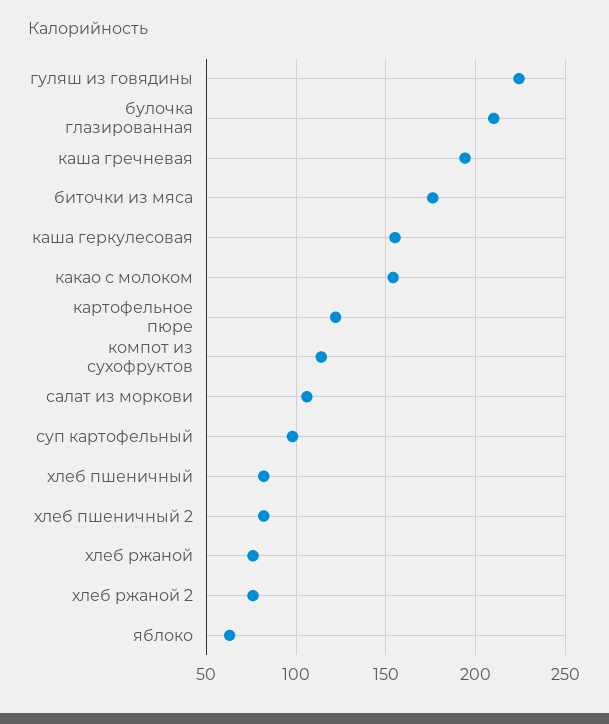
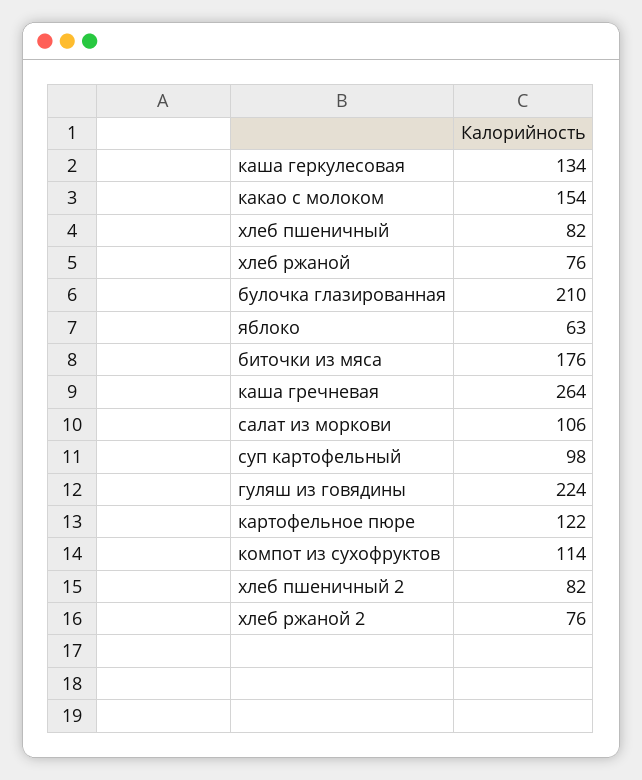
  {
    "гуляш из говядины": 224,
    "булочка глазированная": 210,
-   "каша гречневая": 195,
+   "каша гречневая": 264,
    "биточки из мяса": 176,
-   "каша геркулесовая": 155,
+   "каша геркулесовая": 134,
    "какао с молоком": 154,
    "картофельное пюре": 122,
    "компот из сухофруктов": 114,
    "салат из моркови": 106,
    "суп картофельный": 98,
    "хлеб пшеничный": 82,
    "хлеб пшеничный 2": 82,
    "хлеб ржаной": 76,
    "хлеб ржаной 2": 76,
    "яблоко": 63
  }

